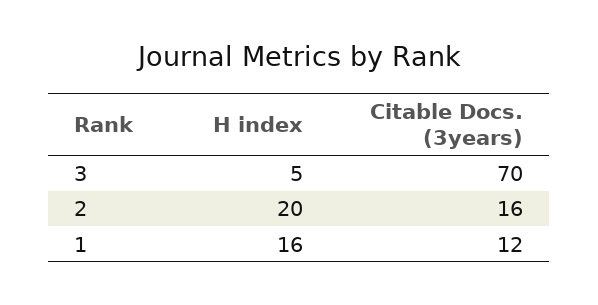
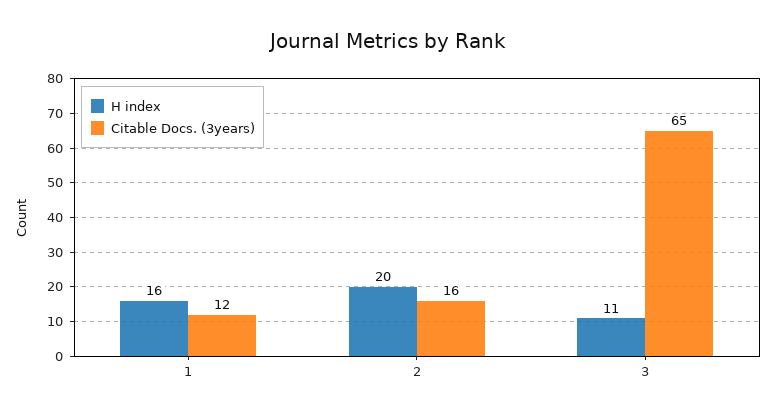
  {
    "H index": {
-     "3": 5,
+     "3": 11,
      "2": 20,
      "1": 16
    },
    "Citable Docs. (3years)": {
-     "3": 70,
+     "3": 65,
      "2": 16,
      "1": 12
    }
  }

